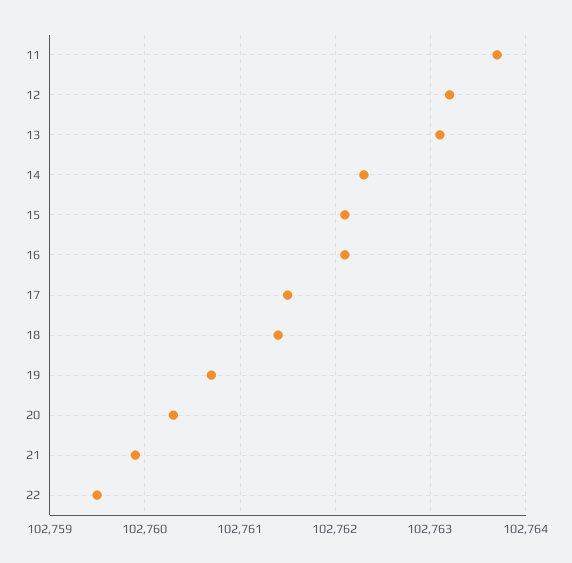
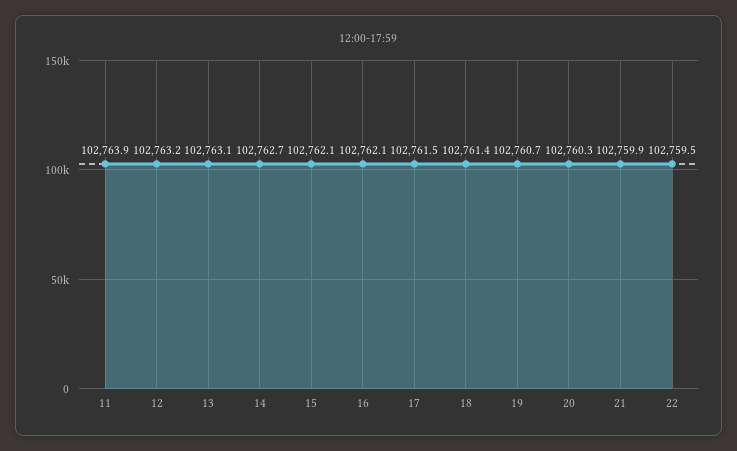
  {
-   "11": 102763.7,
+   "11": 102763.9,
    "12": 102763.2,
    "13": 102763.1,
-   "14": 102762.3,
+   "14": 102762.7,
    "15": 102762.1,
    "16": 102762.1,
    "17": 102761.5,
    "18": 102761.4,
    "19": 102760.7,
    "20": 102760.3,
    "21": 102759.9,
    "22": 102759.5
  }

